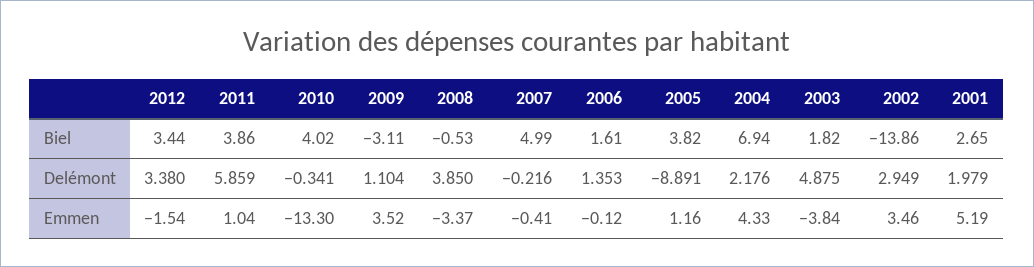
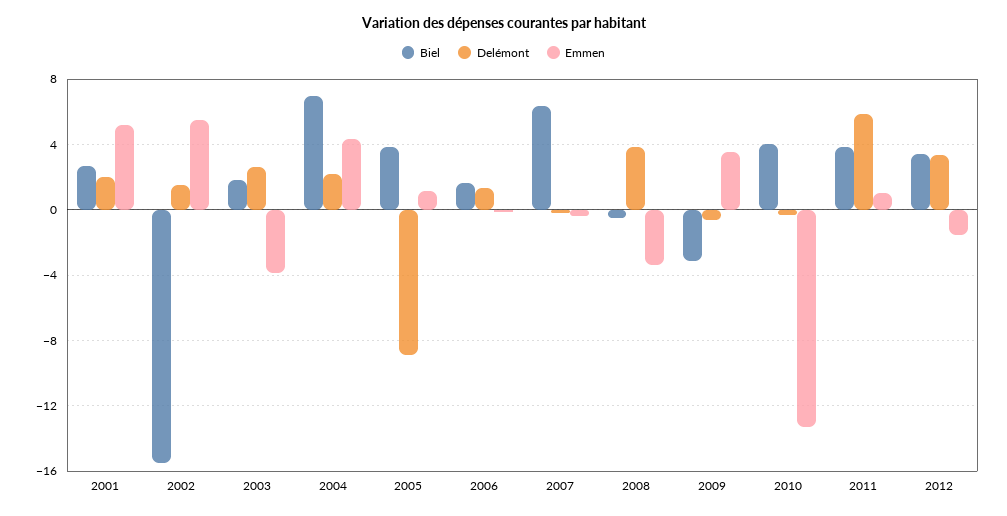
  {
    "Biel": {
      "2012": 3.44,
      "2011": 3.86,
      "2010": 4.02,
      "2009": -3.11,
      "2008": -0.53,
-     "2007": 4.99,
+     "2007": 6.5,
      "2006": 1.61,
      "2005": 3.82,
      "2004": 6.94,
      "2003": 1.82,
-     "2002": -13.86,
+     "2002": -15.5,
      "2001": 2.65
    },
    "Delémont": {
      "2012": 3.38,
      "2011": 5.859,
      "2010": -0.341,
-     "2009": 1.104,
+     "2009": -0.5,
      "2008": 3.85,
      "2007": -0.216,
      "2006": 1.353,
      "2005": -8.891,
      "2004": 2.176,
-     "2003": 4.875,
+     "2003": 2.5,
-     "2002": 2.949,
+     "2002": 1.5,
      "2001": 1.979
    },
    "Emmen": {
      "2012": -1.54,
      "2011": 1.04,
      "2010": -13.3,
      "2009": 3.52,
      "2008": -3.37,
      "2007": -0.41,
      "2006": -0.12,
      "2005": 1.16,
      "2004": 4.33,
      "2003": -3.84,
-     "2002": 3.46,
+     "2002": 5.5,
      "2001": 5.19
    }
  }

